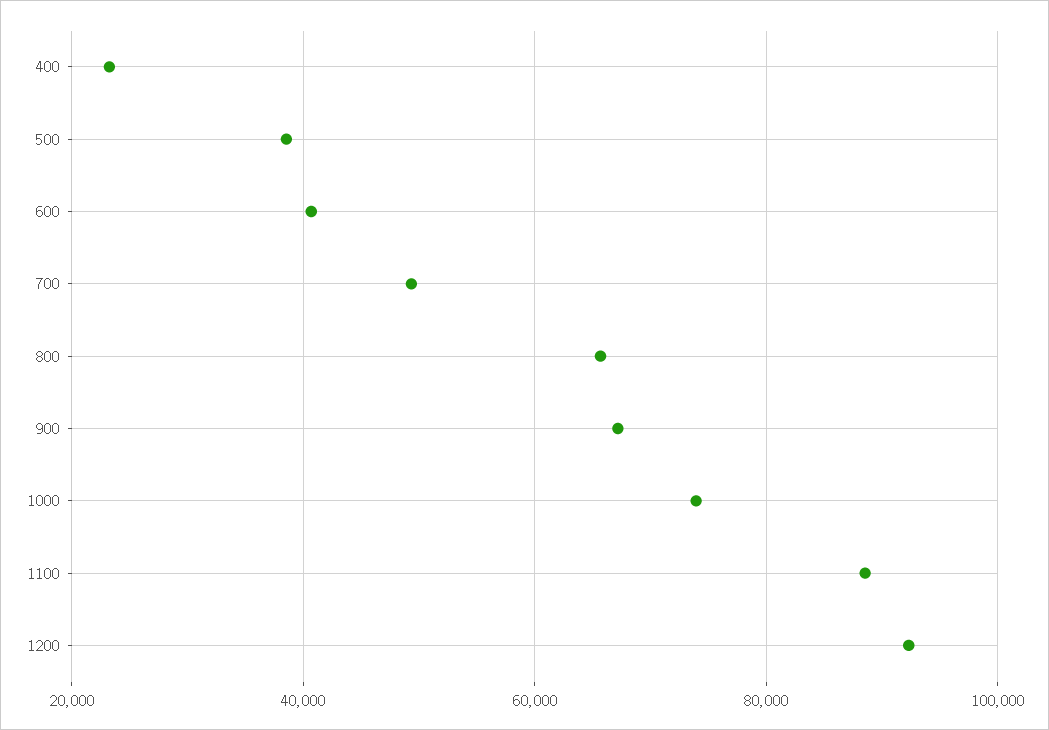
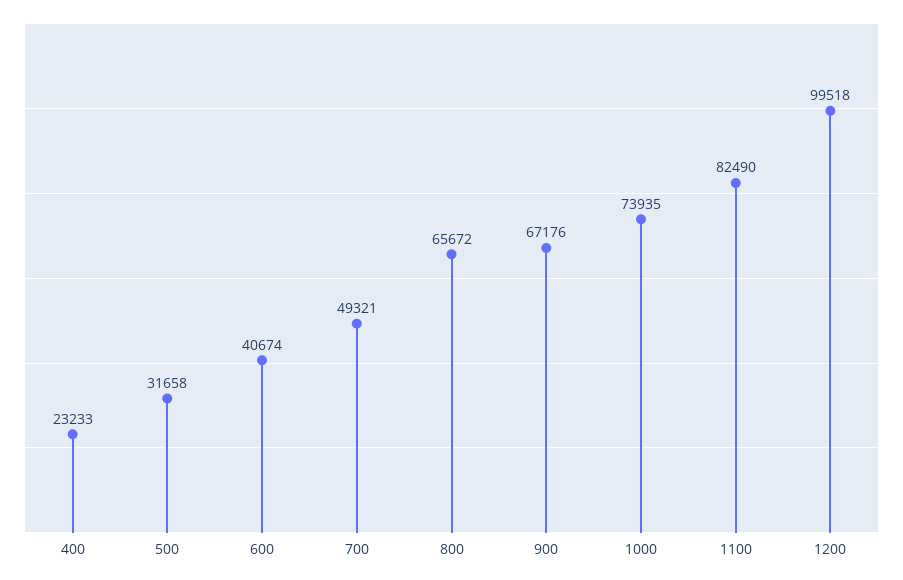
  {
    "400": 23233,
-   "500": 38000,
+   "500": 31658,
    "600": 40674,
    "700": 49321,
    "800": 65672,
    "900": 67176,
    "1000": 73935,
-   "1100": 88000,
+   "1100": 82490,
-   "1200": 92000
+   "1200": 99518
  }

